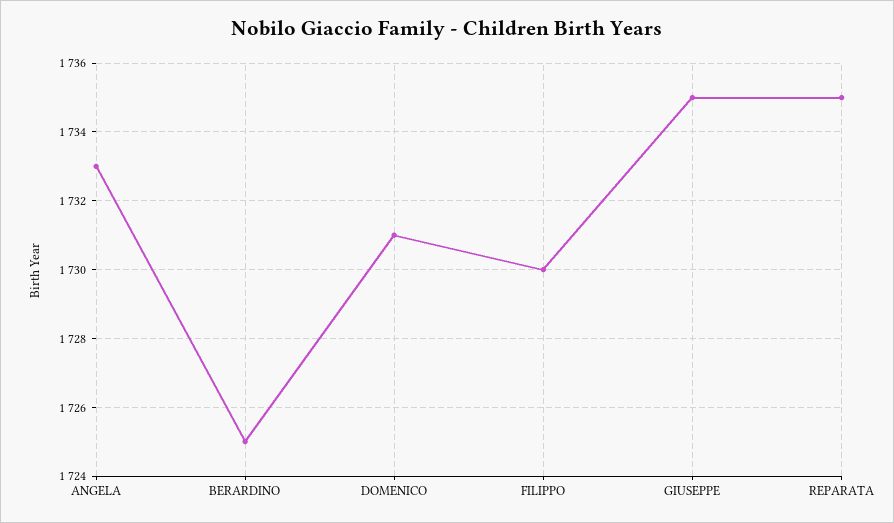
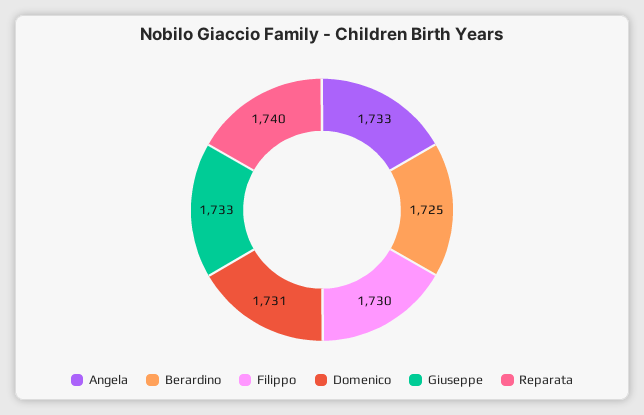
  {
    "ANGELA": 1733,
    "BERARDINO": 1725,
    "DOMENICO": 1731,
    "FILIPPO": 1730,
-   "GIUSEPPE": 1735,
+   "GIUSEPPE": 1733,
-   "REPARATA": 1735
+   "REPARATA": 1740
  }

